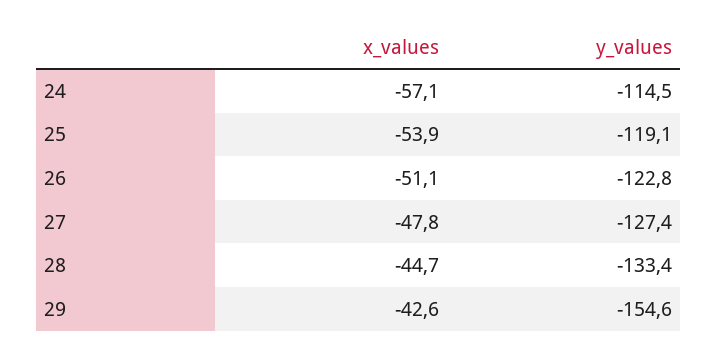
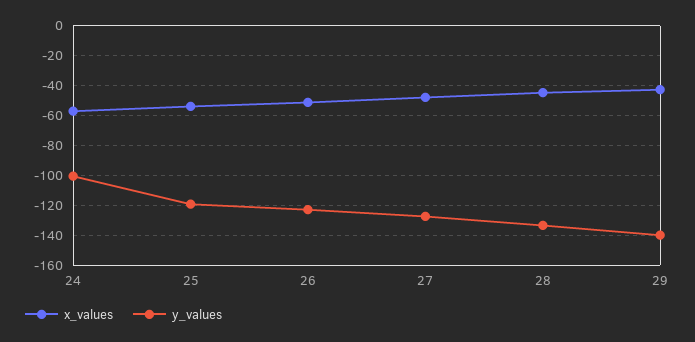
  {
    "x_values": {
      "24": -57.1,
      "25": -53.9,
      "26": -51.1,
      "27": -47.8,
      "28": -44.7,
      "29": -42.6
    },
    "y_values": {
-     "24": -114.5,
+     "24": -100,
      "25": -119.1,
      "26": -122.8,
      "27": -127.4,
      "28": -133.4,
-     "29": -154.6
+     "29": -140
    }
  }

